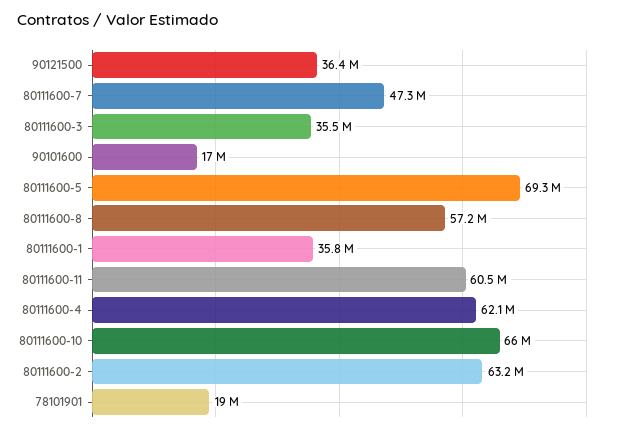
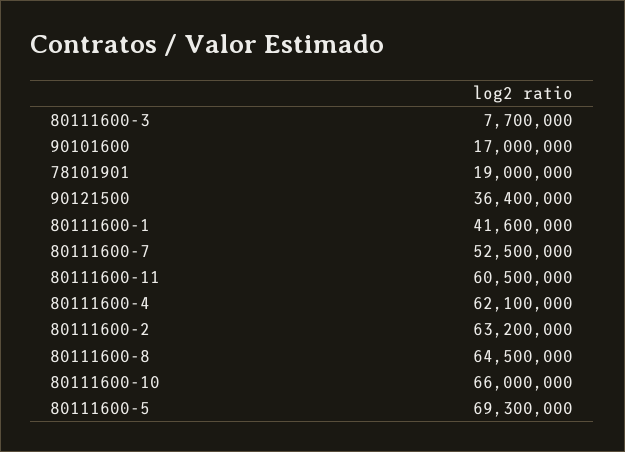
  {
    "90121500": 36400000,
-   "80111600-7": 47300000,
+   "80111600-7": 52500000,
-   "80111600-3": 35500000,
+   "80111600-3": 7700000,
    "90101600": 17000000,
    "80111600-5": 69300000,
-   "80111600-8": 57200000,
+   "80111600-8": 64500000,
-   "80111600-1": 35800000,
+   "80111600-1": 41600000,
    "80111600-11": 60500000,
    "80111600-4": 62100000,
    "80111600-10": 66000000,
    "80111600-2": 63200000,
    "78101901": 19000000
  }

